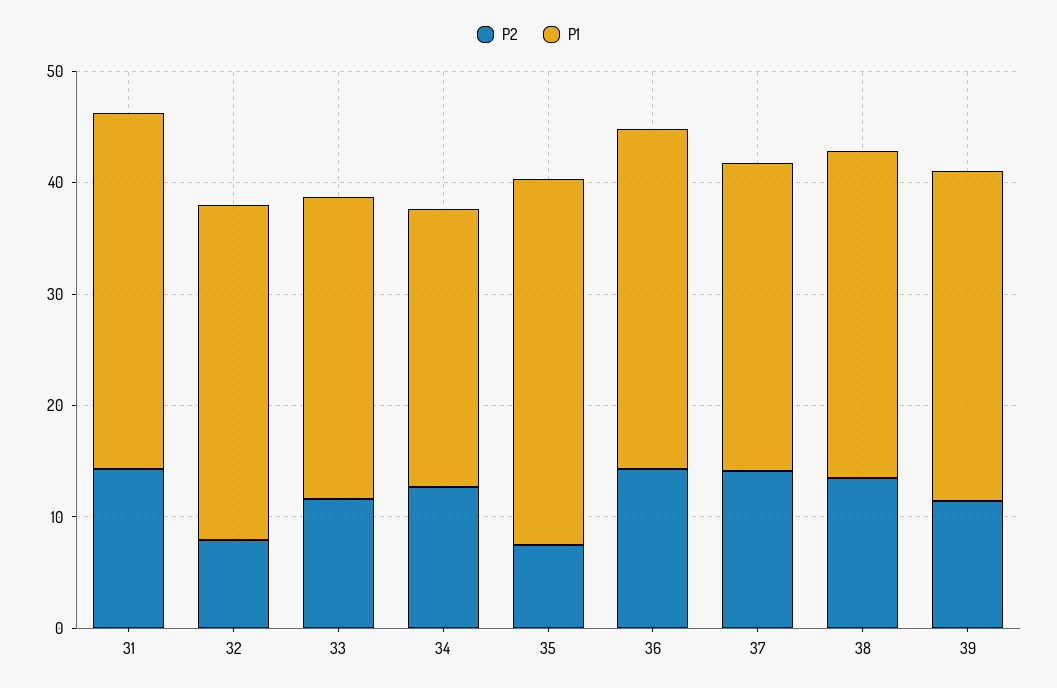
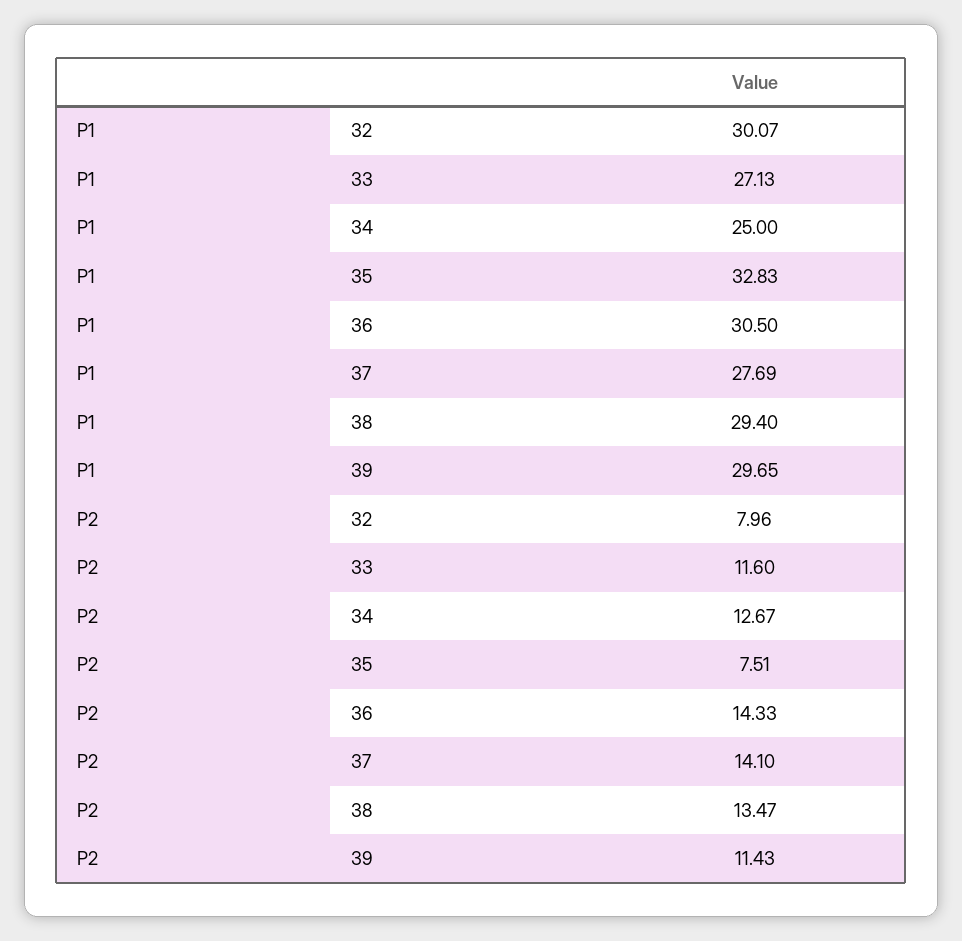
  {
    "P2": {
-     "31": 14,
      "32": 7.96,
      "33": 11.6,
      "34": 12.67,
      "35": 7.51,
      "36": 14.33,
      "37": 14.1,
      "38": 13.47,
      "39": 11.43
    },
    "P1": {
-     "31": 32,
      "32": 30.07,
      "33": 27.13,
      "34": 25,
      "35": 32.83,
      "36": 30.5,
      "37": 27.69,
      "38": 29.4,
      "39": 29.65
    }
  }

